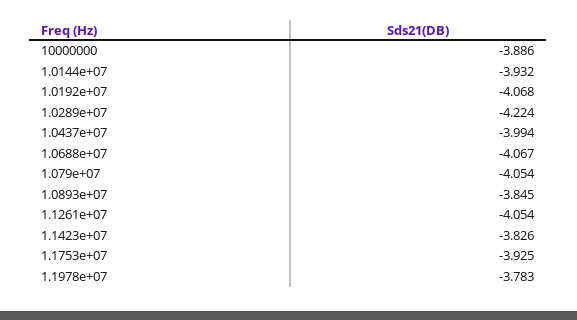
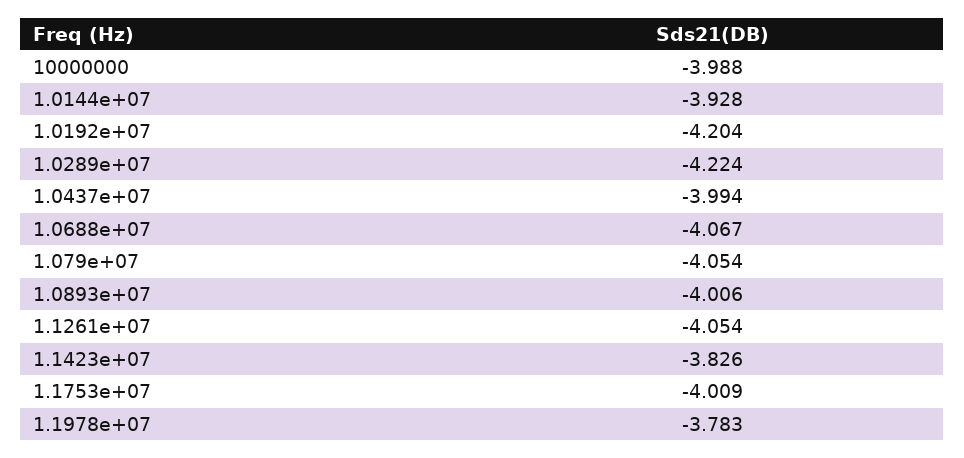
  {
-   "10000000": -3.886,
+   "10000000": -3.988,
-   "1.0144e+07": -3.932,
+   "1.0144e+07": -3.928,
-   "1.0192e+07": -4.068,
+   "1.0192e+07": -4.204,
    "1.0289e+07": -4.224,
    "1.0437e+07": -3.994,
    "1.0688e+07": -4.067,
    "1.079e+07": -4.054,
-   "1.0893e+07": -3.845,
+   "1.0893e+07": -4.006,
    "1.1261e+07": -4.054,
    "1.1423e+07": -3.826,
-   "1.1753e+07": -3.925,
+   "1.1753e+07": -4.009,
    "1.1978e+07": -3.783
  }

